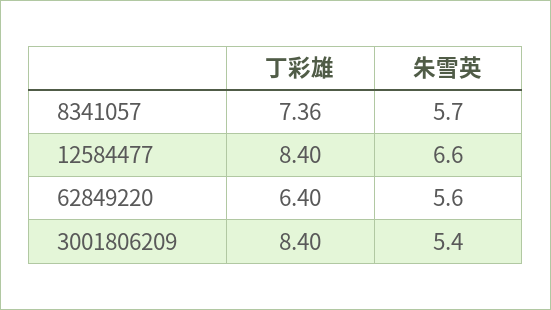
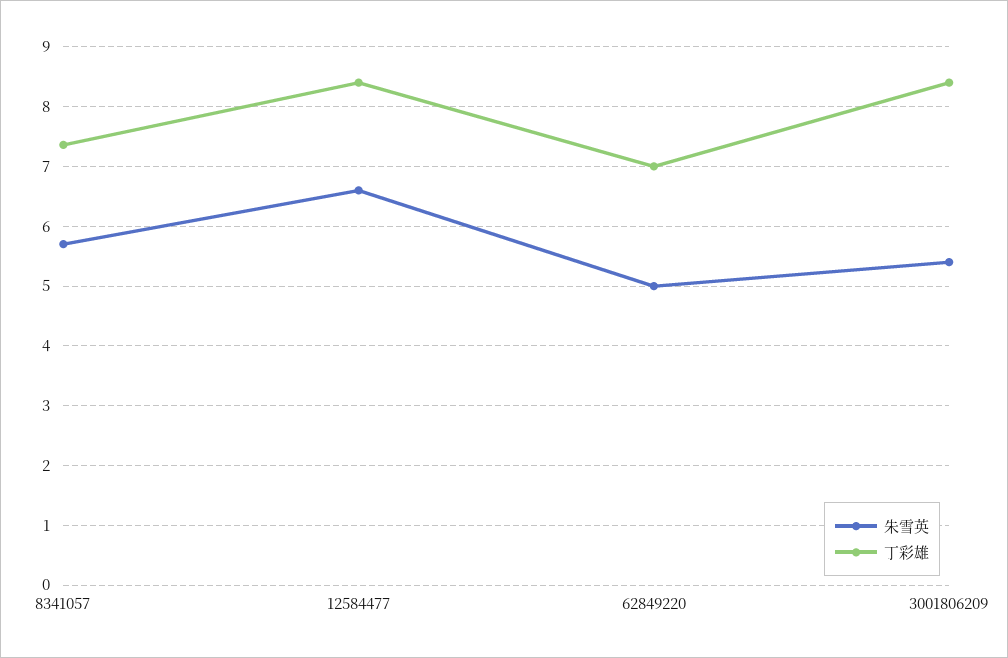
  {
    "丁彩雄": {
      "8341057": 7.36,
      "12584477": 8.4,
-     "62849220": 6.4,
+     "62849220": 7,
      "3001806209": 8.4
    },
    "朱雪英": {
      "8341057": 5.7,
      "12584477": 6.6,
-     "62849220": 5.6,
+     "62849220": 5,
      "3001806209": 5.4
    }
  }

